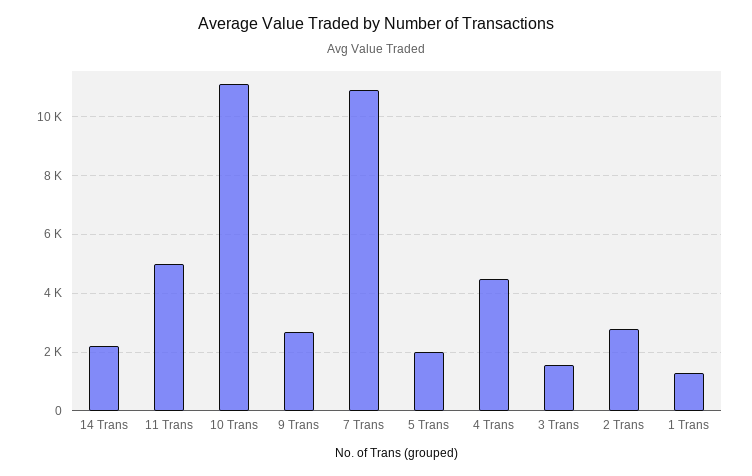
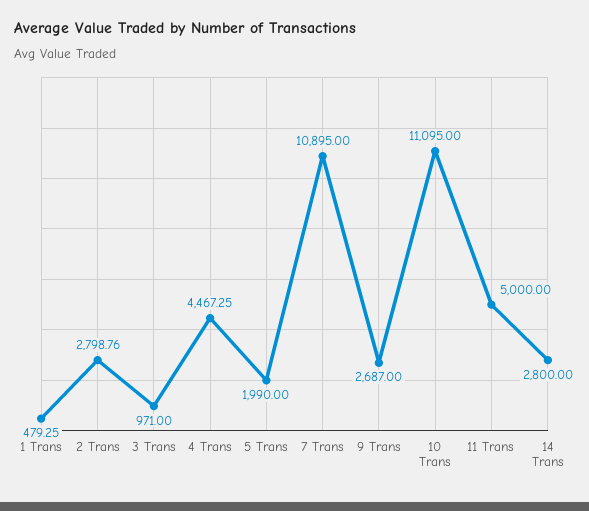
  {
-   "14 Trans": 2250,
+   "14 Trans": 2800,
    "11 Trans": 5000,
    "10 Trans": 11095,
    "9 Trans": 2687,
    "7 Trans": 10895,
    "5 Trans": 1990,
    "4 Trans": 4467.25,
-   "3 Trans": 1500,
+   "3 Trans": 971,
    "2 Trans": 2798.76,
-   "1 Trans": 1250
+   "1 Trans": 479.25
  }

